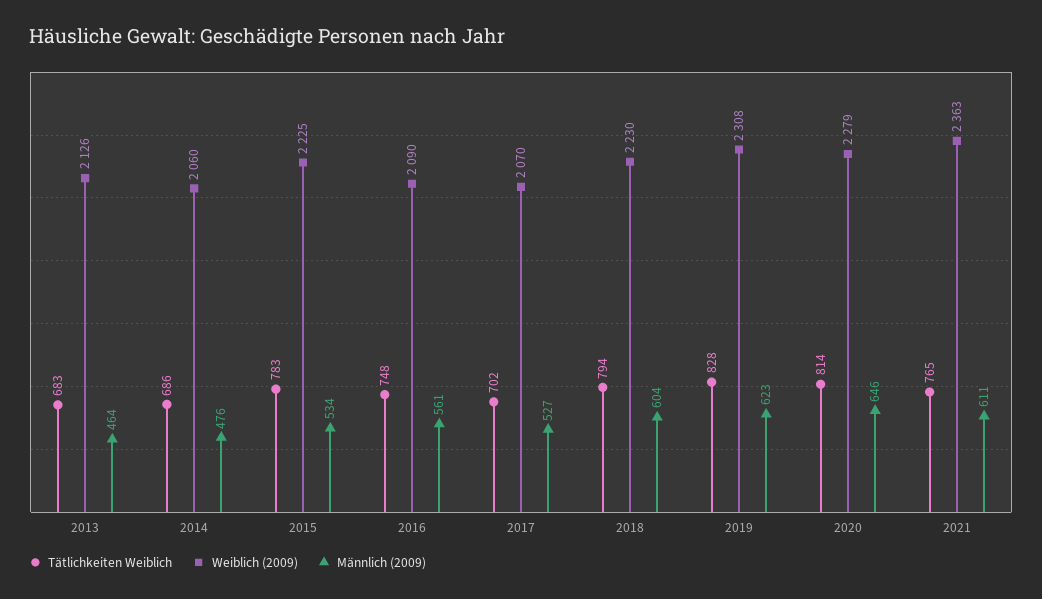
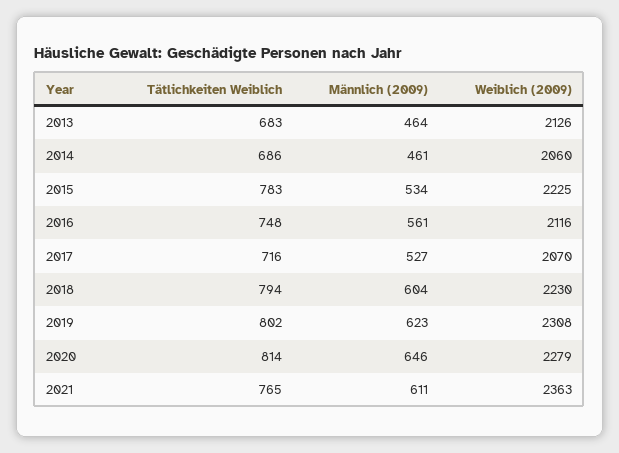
  {
    "Tätlichkeiten Weiblich": {
      "2013": 683,
      "2014": 686,
      "2015": 783,
      "2016": 748,
-     "2017": 702,
+     "2017": 716,
      "2018": 794,
-     "2019": 828,
+     "2019": 802,
      "2020": 814,
      "2021": 765
    },
    "Weiblich (2009)": {
      "2013": 2126,
      "2014": 2060,
      "2015": 2225,
-     "2016": 2090,
+     "2016": 2116,
      "2017": 2070,
      "2018": 2230,
      "2019": 2308,
      "2020": 2279,
      "2021": 2363
    },
    "Männlich (2009)": {
      "2013": 464,
-     "2014": 476,
+     "2014": 461,
      "2015": 534,
      "2016": 561,
      "2017": 527,
      "2018": 604,
      "2019": 623,
      "2020": 646,
      "2021": 611
    }
  }

